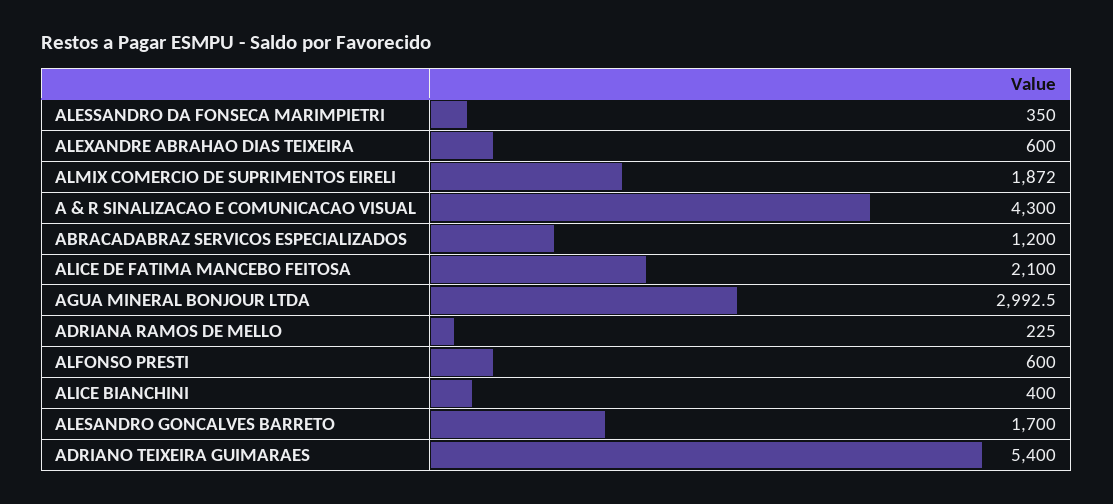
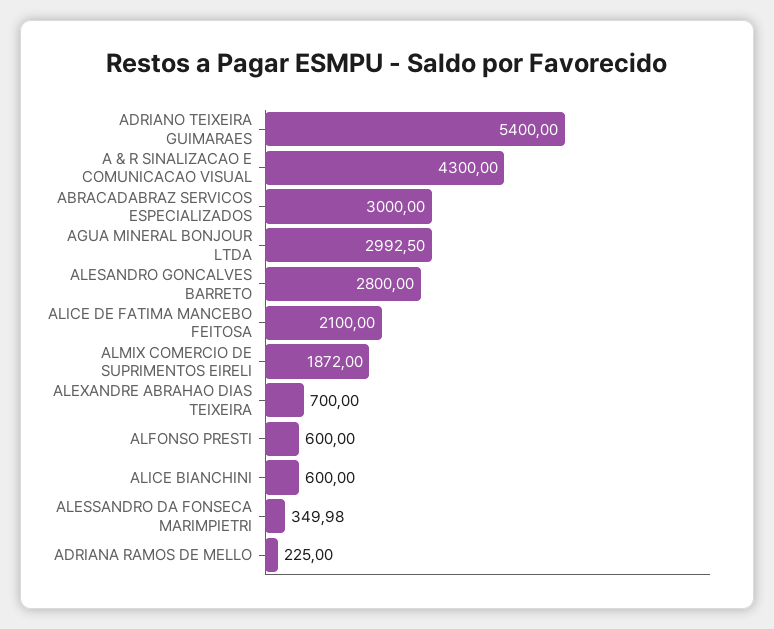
  {
-   "ALESSANDRO DA FONSECA MARIMPIETRI": 350,
+   "ALESSANDRO DA FONSECA MARIMPIETRI": 349.98,
-   "ALEXANDRE ABRAHAO DIAS TEIXEIRA": 600,
+   "ALEXANDRE ABRAHAO DIAS TEIXEIRA": 700,
    "ALMIX COMERCIO DE SUPRIMENTOS EIRELI": 1872,
    "A & R SINALIZACAO E COMUNICACAO VISUAL": 4300,
-   "ABRACADABRAZ SERVICOS ESPECIALIZADOS": 1200,
+   "ABRACADABRAZ SERVICOS ESPECIALIZADOS": 3000,
    "ALICE DE FATIMA MANCEBO FEITOSA": 2100,
    "AGUA MINERAL BONJOUR LTDA": 2992.5,
    "ADRIANA RAMOS DE MELLO": 225,
    "ALFONSO PRESTI": 600,
-   "ALICE BIANCHINI": 400,
+   "ALICE BIANCHINI": 600,
-   "ALESANDRO GONCALVES BARRETO": 1700,
+   "ALESANDRO GONCALVES BARRETO": 2800,
    "ADRIANO TEIXEIRA GUIMARAES": 5400
  }

